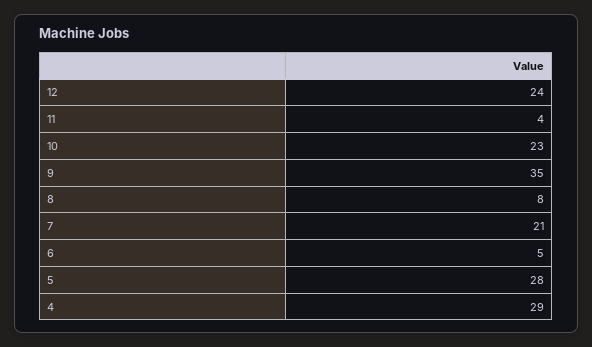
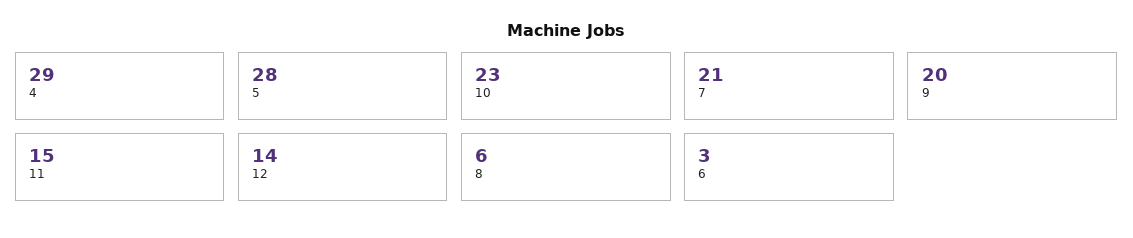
  {
-   "12": 24,
+   "12": 14,
-   "11": 4,
+   "11": 15,
    "10": 23,
-   "9": 35,
+   "9": 20,
-   "8": 8,
+   "8": 6,
    "7": 21,
-   "6": 5,
+   "6": 3,
    "5": 28,
    "4": 29
  }

